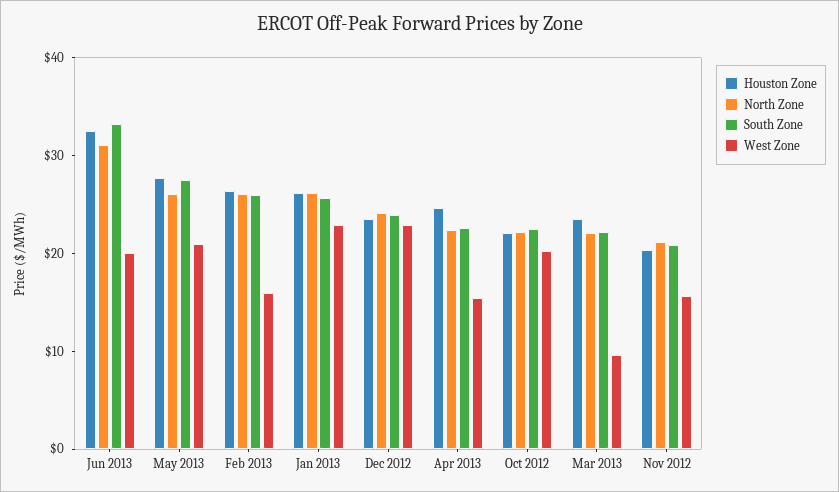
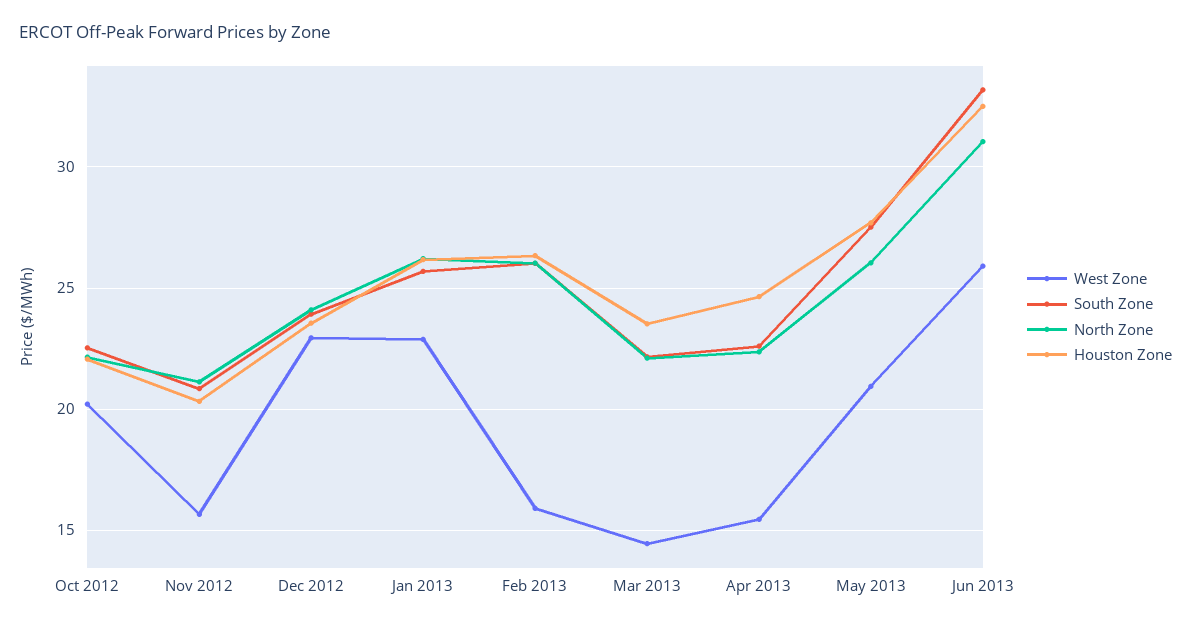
  {
    "Houston Zone": {
      "Jun 2013": 32.5,
      "May 2013": 27.5,
      "Feb 2013": 26.5,
      "Jan 2013": 26,
      "Dec 2012": 23.5,
      "Apr 2013": 24.5,
      "Oct 2012": 22,
      "Mar 2013": 23.5,
      "Nov 2012": 20.5
    },
    "North Zone": {
      "Jun 2013": 31,
      "May 2013": 26,
      "Feb 2013": 26,
      "Jan 2013": 26,
      "Dec 2012": 24,
      "Apr 2013": 22.5,
      "Oct 2012": 22,
      "Mar 2013": 22,
      "Nov 2012": 21
    },
    "South Zone": {
      "Jun 2013": 33,
      "May 2013": 27.5,
      "Feb 2013": 26,
      "Jan 2013": 25.5,
      "Dec 2012": 24,
      "Apr 2013": 22.5,
      "Oct 2012": 22.5,
      "Mar 2013": 22,
      "Nov 2012": 21
    },
    "West Zone": {
-     "Jun 2013": 20,
+     "Jun 2013": 26,
      "May 2013": 21,
      "Feb 2013": 16,
      "Jan 2013": 23,
      "Dec 2012": 23,
      "Apr 2013": 15.5,
      "Oct 2012": 20,
-     "Mar 2013": 10,
+     "Mar 2013": 14.5,
      "Nov 2012": 15.5
    }
  }

